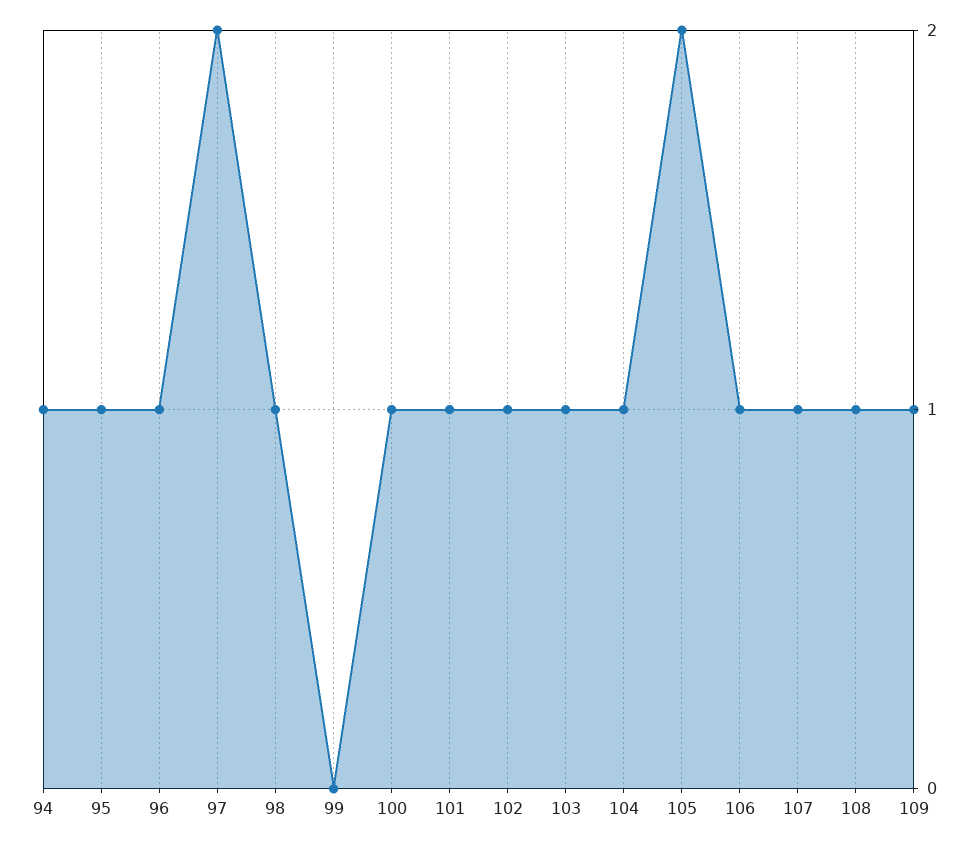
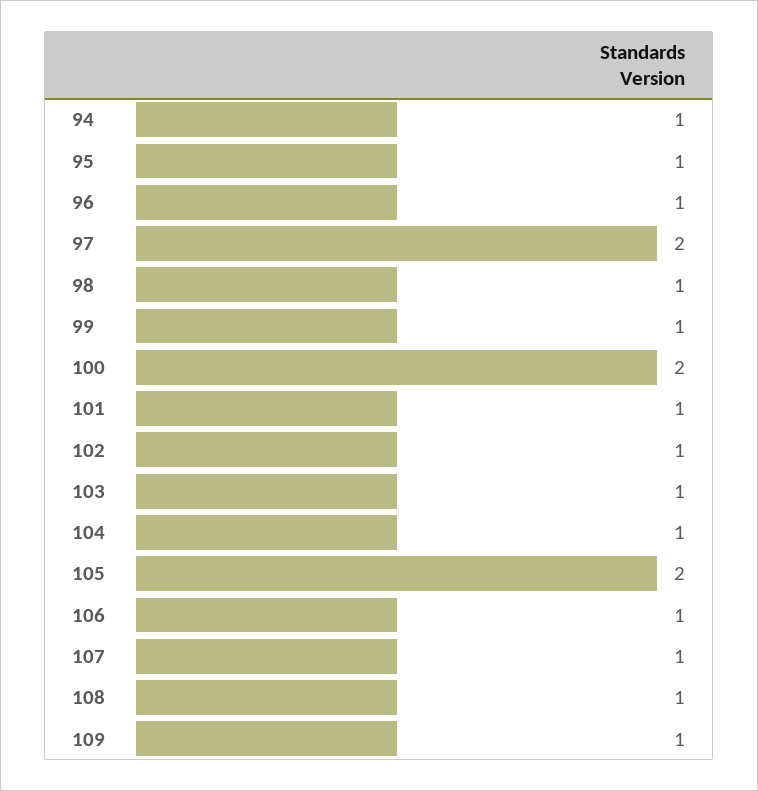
  {
    "94": 1,
    "95": 1,
    "96": 1,
    "97": 2,
    "98": 1,
-   "99": 0,
+   "99": 1,
-   "100": 1,
+   "100": 2,
    "101": 1,
    "102": 1,
    "103": 1,
    "104": 1,
    "105": 2,
    "106": 1,
    "107": 1,
    "108": 1,
    "109": 1
  }

